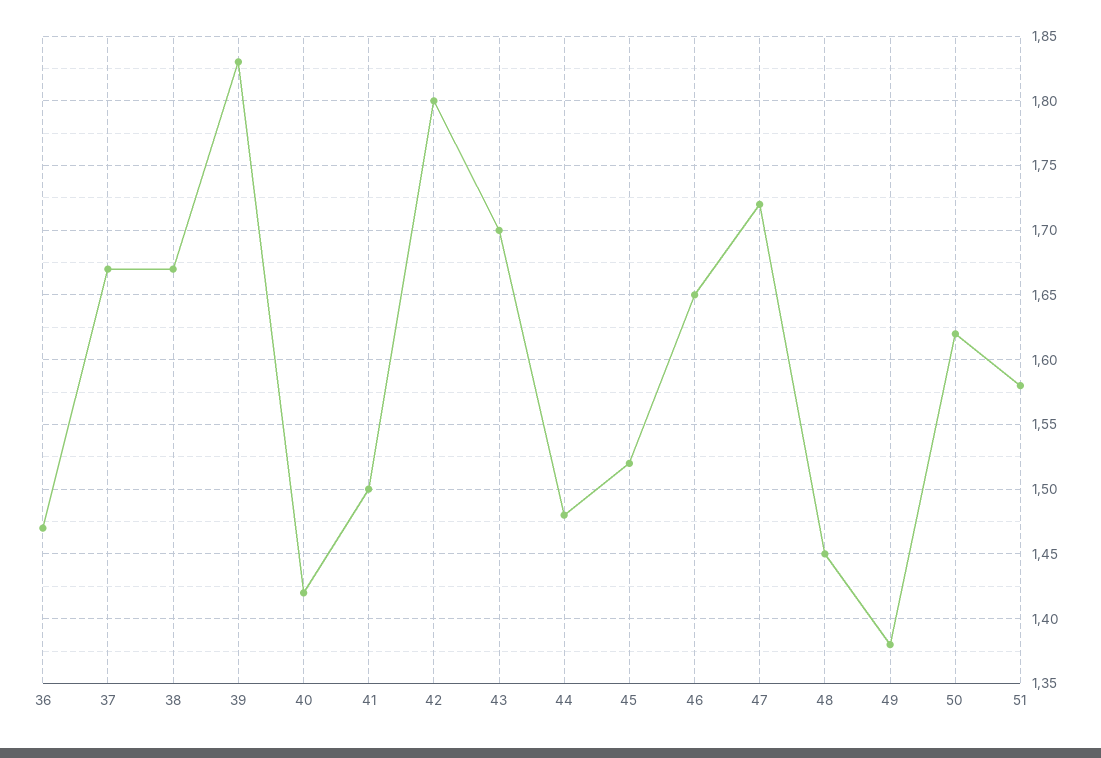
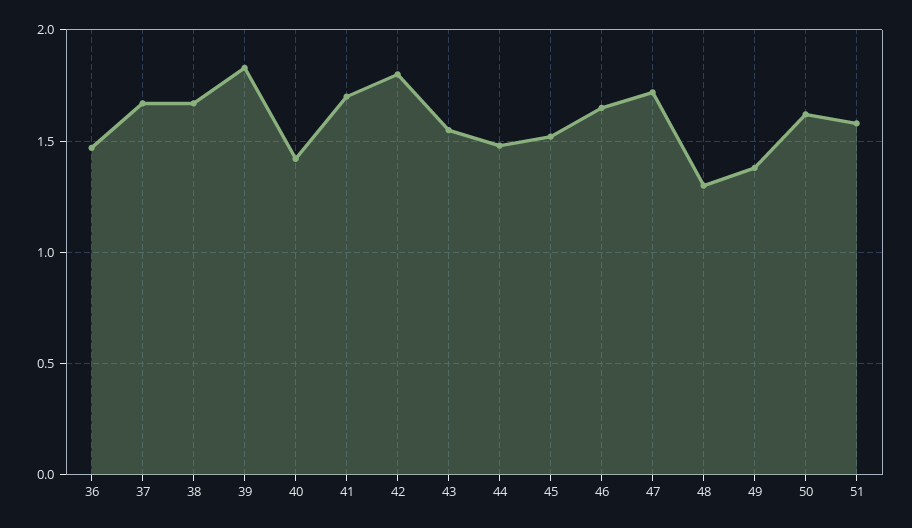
  {
    "36": 1.47,
    "37": 1.67,
    "38": 1.67,
    "39": 1.83,
    "40": 1.42,
-   "41": 1.5,
+   "41": 1.7,
    "42": 1.8,
-   "43": 1.7,
+   "43": 1.55,
    "44": 1.48,
    "45": 1.52,
    "46": 1.65,
    "47": 1.72,
-   "48": 1.45,
+   "48": 1.3,
    "49": 1.38,
    "50": 1.62,
    "51": 1.58
  }

